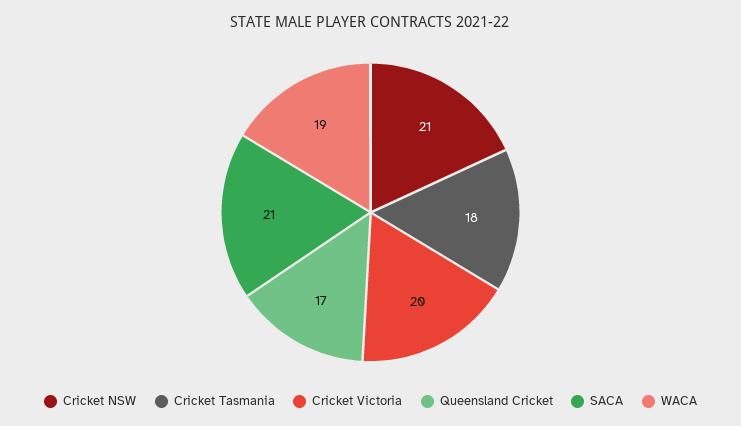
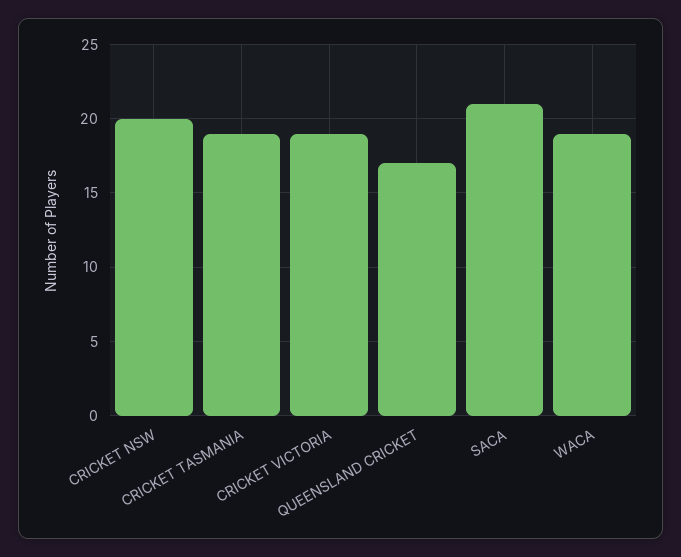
  {
-   "Cricket NSW": 21,
+   "Cricket NSW": 20,
-   "Cricket Tasmania": 18,
+   "Cricket Tasmania": 19,
-   "Cricket Victoria": 20,
+   "Cricket Victoria": 19,
    "Queensland Cricket": 17,
    "SACA": 21,
    "WACA": 19
  }

